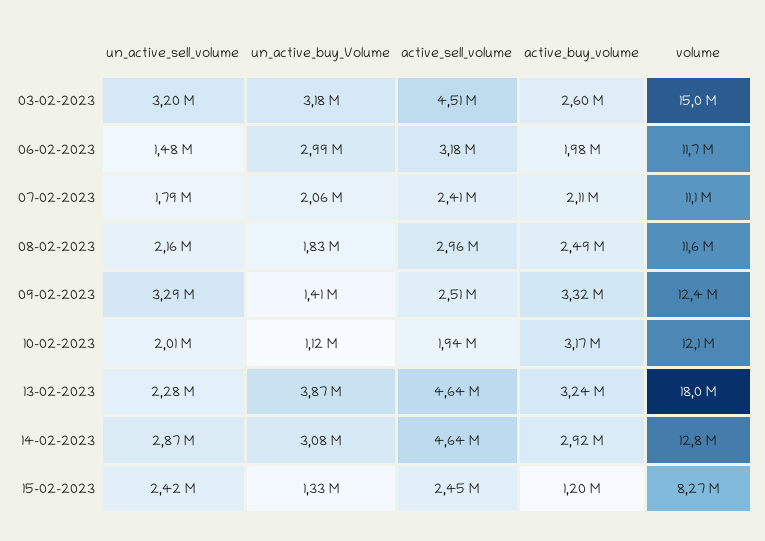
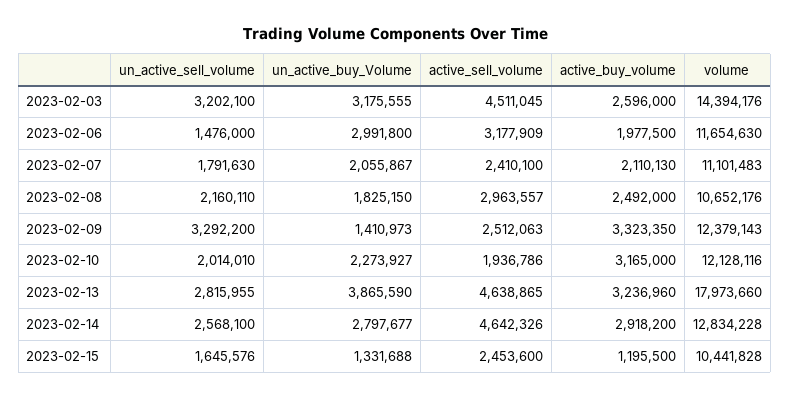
  {
    "un_active_sell_volume": {
      "03-02-2023": 3202100,
      "06-02-2023": 1476000,
      "07-02-2023": 1791630,
      "08-02-2023": 2160110,
      "09-02-2023": 3292200,
      "10-02-2023": 2014010,
-     "13-02-2023": 2280000,
+     "13-02-2023": 2815955,
-     "14-02-2023": 2870000,
+     "14-02-2023": 2568100,
-     "15-02-2023": 2420000
+     "15-02-2023": 1645576
    },
    "un_active_buy_Volume": {
      "03-02-2023": 3175555,
      "06-02-2023": 2991800,
      "07-02-2023": 2055867,
      "08-02-2023": 1825150,
      "09-02-2023": 1410973,
-     "10-02-2023": 1120000,
+     "10-02-2023": 2273927,
      "13-02-2023": 3865590,
-     "14-02-2023": 3080000,
+     "14-02-2023": 2797677,
      "15-02-2023": 1331688
    },
    "active_sell_volume": {
      "03-02-2023": 4511045,
      "06-02-2023": 3177909,
      "07-02-2023": 2410100,
      "08-02-2023": 2963557,
      "09-02-2023": 2512063,
      "10-02-2023": 1936786,
      "13-02-2023": 4638865,
      "14-02-2023": 4642326,
      "15-02-2023": 2453600
    },
    "active_buy_volume": {
      "03-02-2023": 2596000,
      "06-02-2023": 1977500,
      "07-02-2023": 2110130,
      "08-02-2023": 2492000,
      "09-02-2023": 3323350,
      "10-02-2023": 3165000,
      "13-02-2023": 3236960,
      "14-02-2023": 2918200,
      "15-02-2023": 1195500
    },
    "volume": {
-     "03-02-2023": 15000000,
+     "03-02-2023": 14394176,
      "06-02-2023": 11654630,
      "07-02-2023": 11101483,
-     "08-02-2023": 11600000,
+     "08-02-2023": 10652176,
      "09-02-2023": 12379143,
      "10-02-2023": 12128116,
      "13-02-2023": 17973660,
      "14-02-2023": 12834228,
-     "15-02-2023": 8270000
+     "15-02-2023": 10441828
    }
  }

